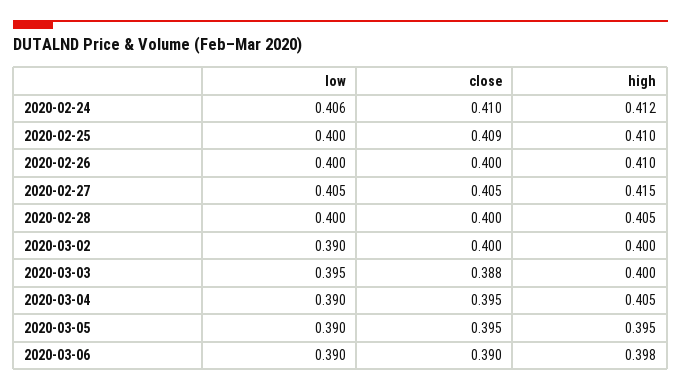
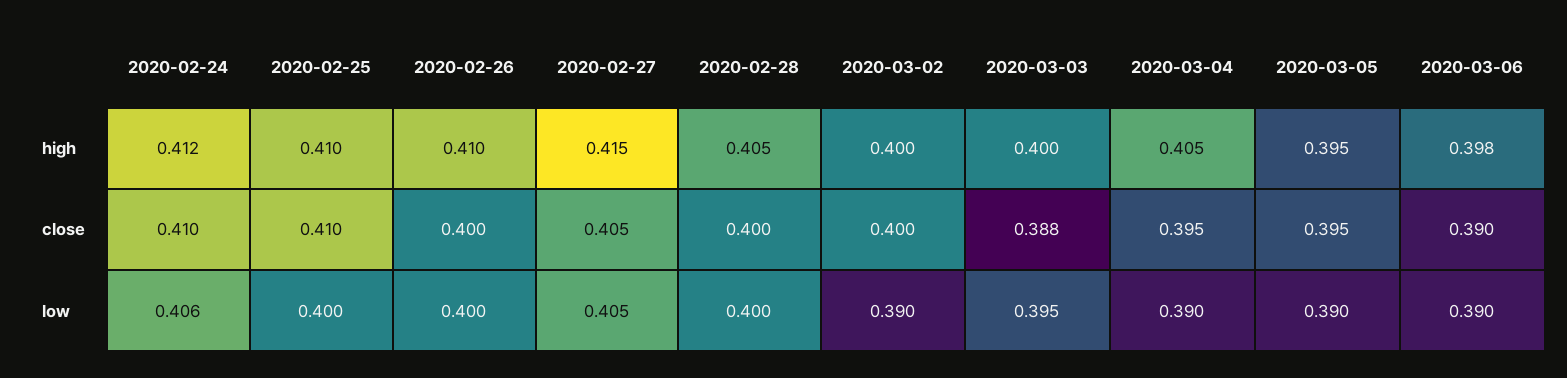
  {
    "low": {
      "2020-02-24": 0.406,
      "2020-02-25": 0.4,
      "2020-02-26": 0.4,
      "2020-02-27": 0.405,
      "2020-02-28": 0.4,
      "2020-03-02": 0.39,
      "2020-03-03": 0.395,
      "2020-03-04": 0.39,
      "2020-03-05": 0.39,
      "2020-03-06": 0.39
    },
    "close": {
      "2020-02-24": 0.41,
-     "2020-02-25": 0.409,
+     "2020-02-25": 0.41,
      "2020-02-26": 0.4,
      "2020-02-27": 0.405,
      "2020-02-28": 0.4,
      "2020-03-02": 0.4,
      "2020-03-03": 0.388,
      "2020-03-04": 0.395,
      "2020-03-05": 0.395,
      "2020-03-06": 0.39
    },
    "high": {
      "2020-02-24": 0.412,
      "2020-02-25": 0.41,
      "2020-02-26": 0.41,
      "2020-02-27": 0.415,
      "2020-02-28": 0.405,
      "2020-03-02": 0.4,
      "2020-03-03": 0.4,
      "2020-03-04": 0.405,
      "2020-03-05": 0.395,
      "2020-03-06": 0.398
    }
  }

